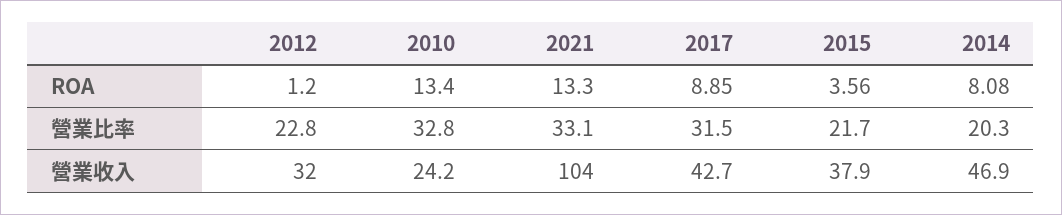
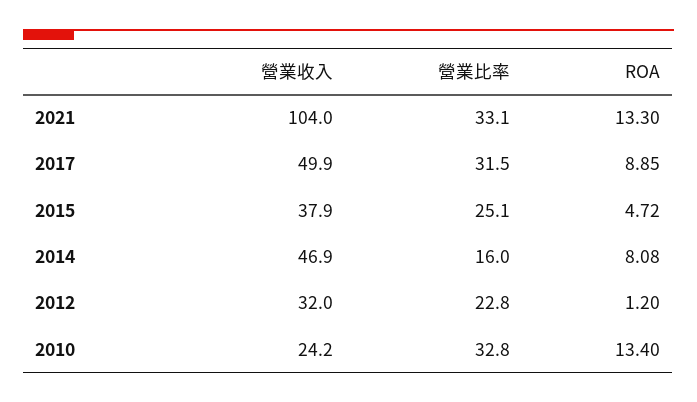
  {
    "2012": {
      "ROA": 1.2,
      "營業比率": 22.8,
      "營業收入": 32
    },
    "2010": {
      "ROA": 13.4,
      "營業比率": 32.8,
      "營業收入": 24.2
    },
    "2021": {
      "ROA": 13.3,
      "營業比率": 33.1,
      "營業收入": 104
    },
    "2017": {
      "ROA": 8.85,
      "營業比率": 31.5,
-     "營業收入": 42.7
+     "營業收入": 49.9
    },
    "2015": {
-     "ROA": 3.56,
+     "ROA": 4.72,
-     "營業比率": 21.7,
+     "營業比率": 25.1,
      "營業收入": 37.9
    },
    "2014": {
      "ROA": 8.08,
-     "營業比率": 20.3,
+     "營業比率": 16,
      "營業收入": 46.9
    }
  }

